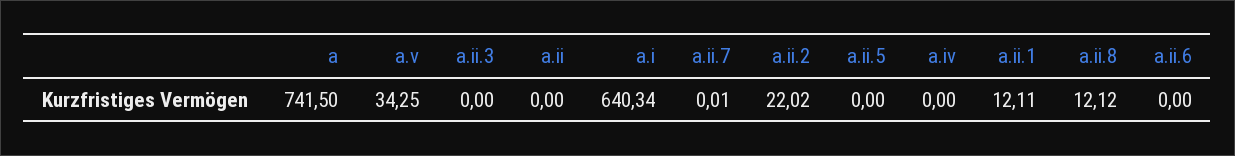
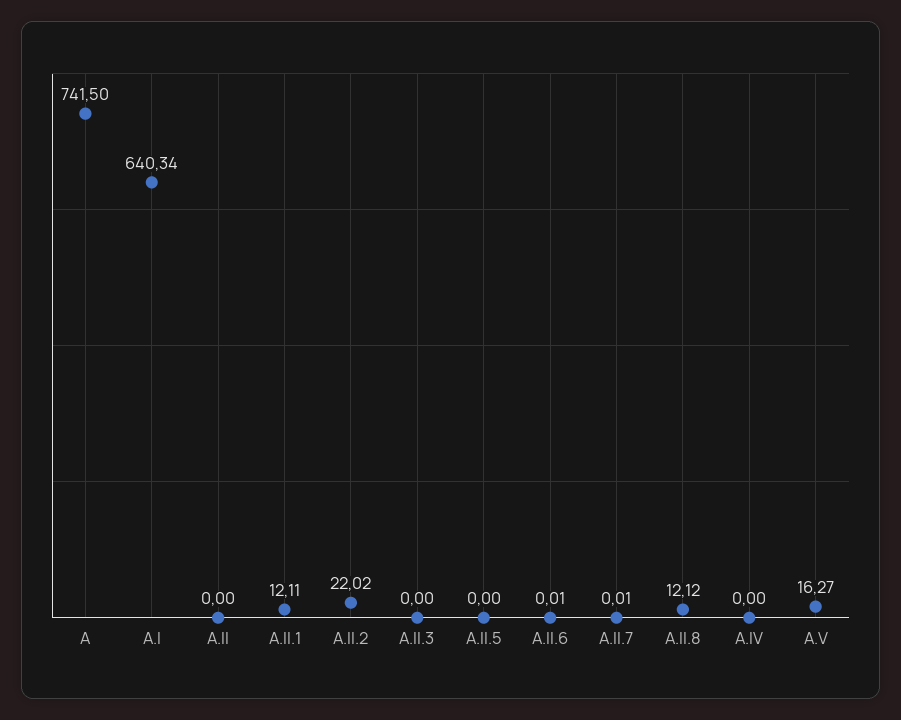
  {
    "a": 741.5,
-   "a.v": 34.25,
+   "a.v": 16.27,
    "a.ii.3": 0,
    "a.ii": 0,
    "a.i": 640.34,
    "a.ii.7": 0.01,
    "a.ii.2": 22.02,
    "a.ii.5": 0,
    "a.iv": 0,
    "a.ii.1": 12.11,
    "a.ii.8": 12.12,
-   "a.ii.6": 0
+   "a.ii.6": 0.01
  }

